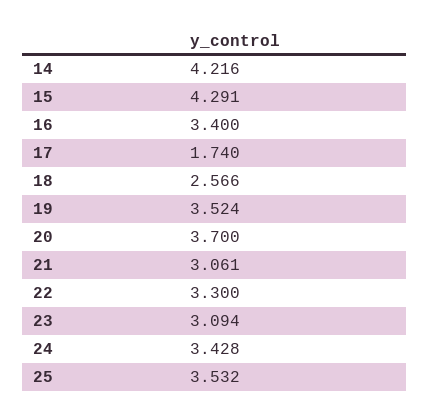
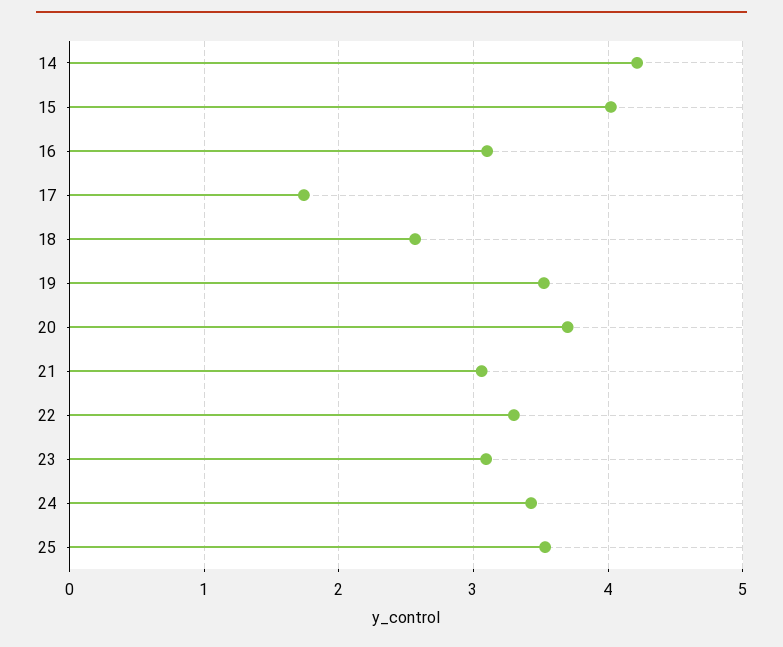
  {
    "14": 4.216,
-   "15": 4.291,
+   "15": 4,
-   "16": 3.4,
+   "16": 3.1,
    "17": 1.74,
    "18": 2.566,
    "19": 3.524,
    "20": 3.7,
    "21": 3.061,
    "22": 3.3,
    "23": 3.094,
    "24": 3.428,
    "25": 3.532
  }

